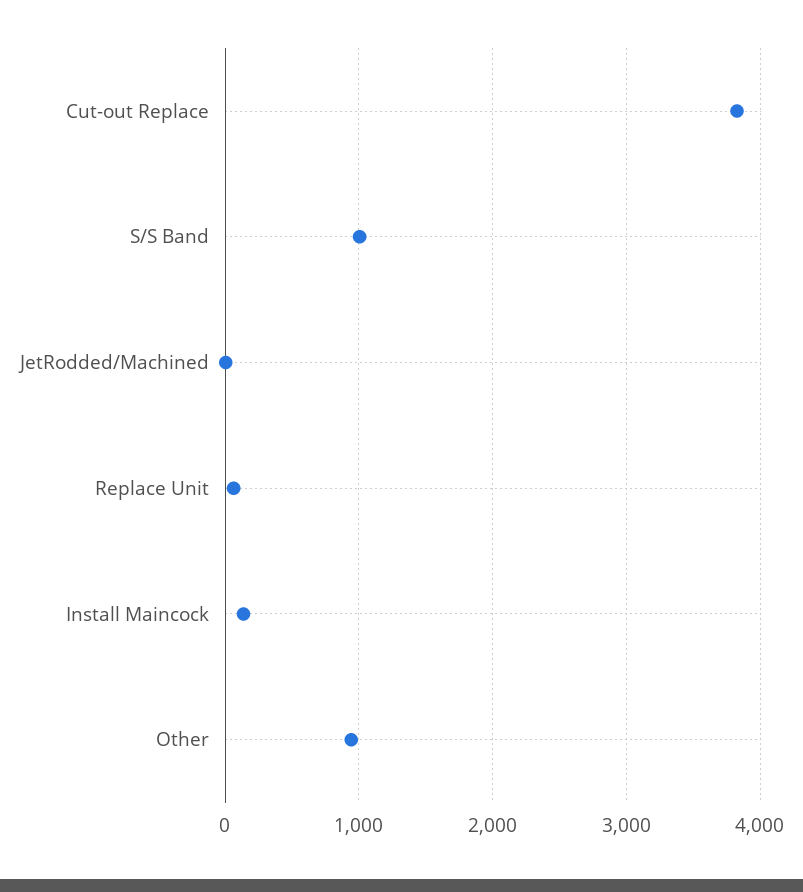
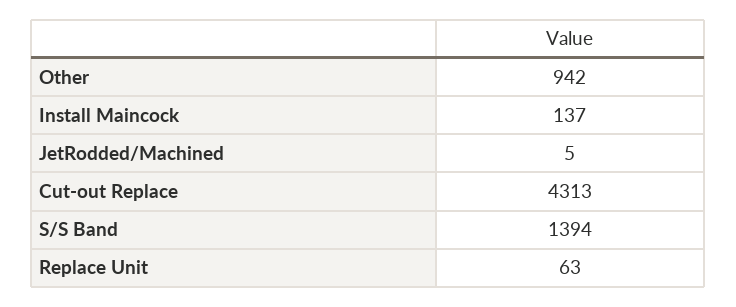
  {
-   "Cut-out Replace": 3800,
+   "Cut-out Replace": 4313,
-   "S/S Band": 1000,
+   "S/S Band": 1394,
    "JetRodded/Machined": 5,
    "Replace Unit": 63,
    "Install Maincock": 137,
    "Other": 942
  }

